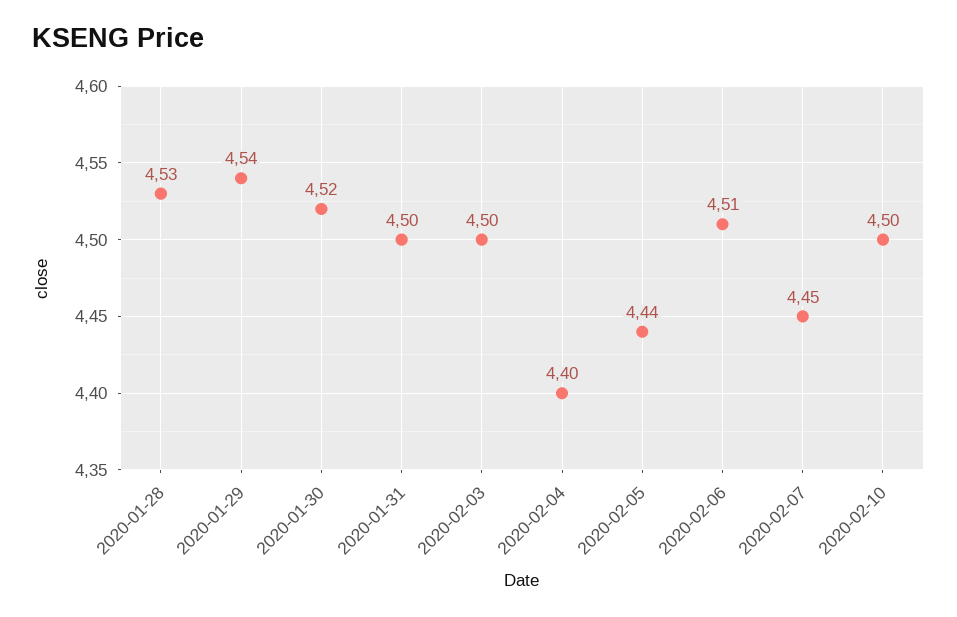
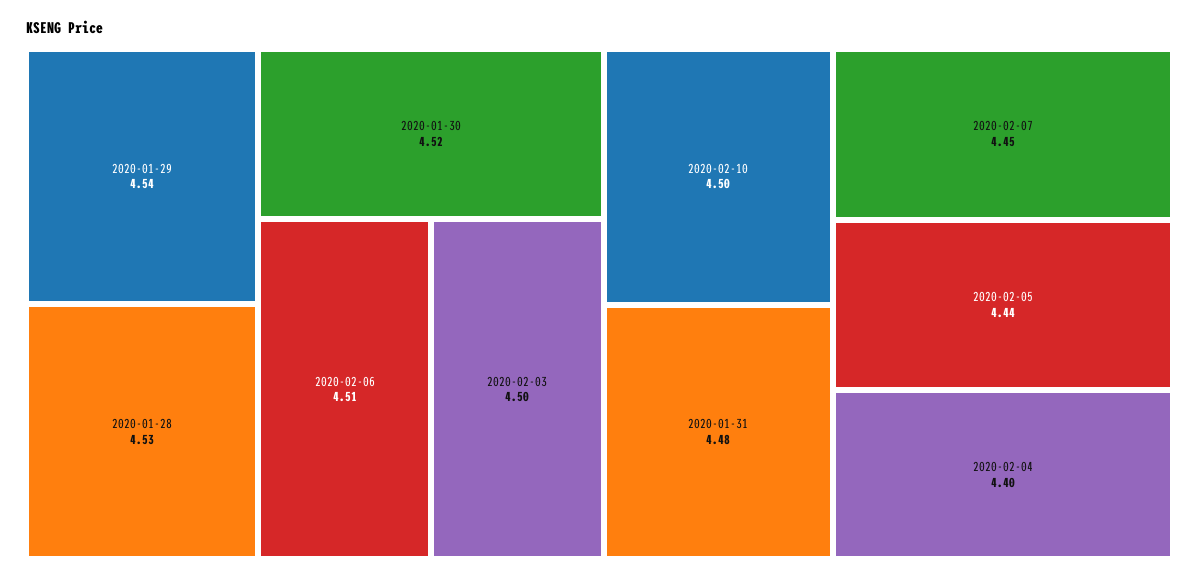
  {
    "2020-01-28": 4.53,
    "2020-01-29": 4.54,
    "2020-01-30": 4.52,
-   "2020-01-31": 4.5,
+   "2020-01-31": 4.48,
    "2020-02-03": 4.5,
    "2020-02-04": 4.4,
    "2020-02-05": 4.44,
    "2020-02-06": 4.51,
    "2020-02-07": 4.45,
    "2020-02-10": 4.5
  }

